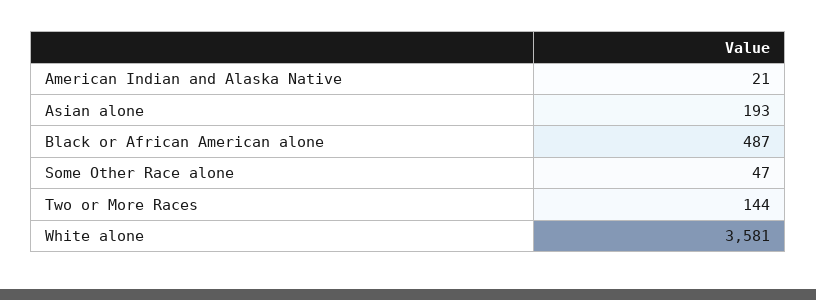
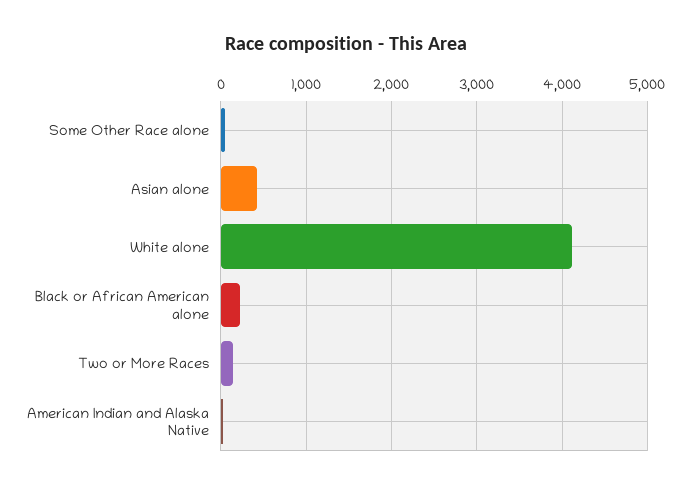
  {
    "American Indian and Alaska Native": 21,
-   "Asian alone": 193,
+   "Asian alone": 400,
-   "Black or African American alone": 487,
+   "Black or African American alone": 200,
    "Some Other Race alone": 47,
    "Two or More Races": 144,
-   "White alone": 3581
+   "White alone": 4100
  }

